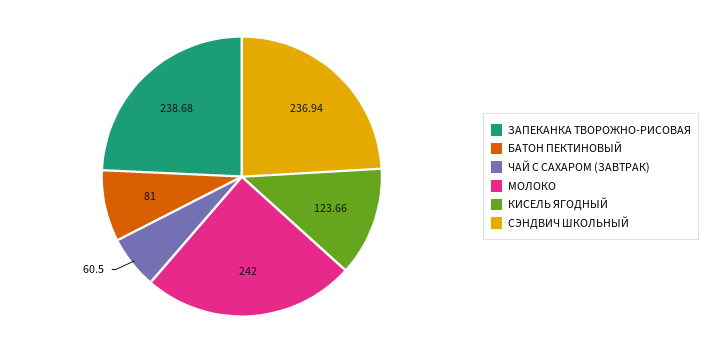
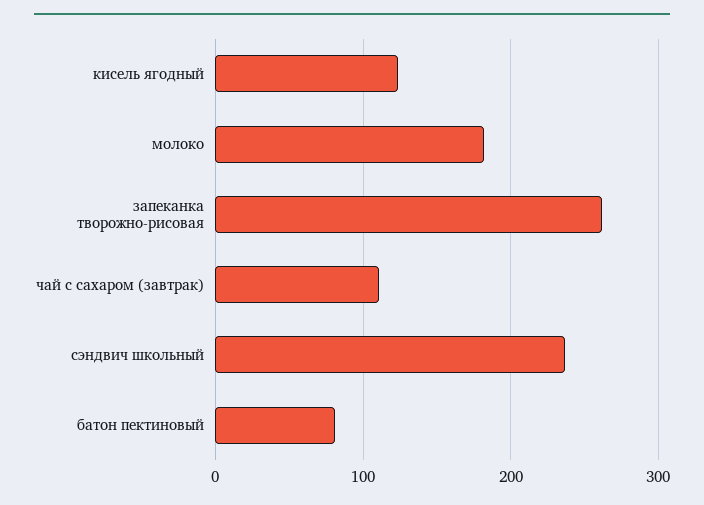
  {
-   "ЗАПЕКАНКА ТВОРОЖНО-РИСОВАЯ": 238.68,
+   "ЗАПЕКАНКА ТВОРОЖНО-РИСОВАЯ": 260,
    "БАТОН ПЕКТИНОВЫЙ": 81,
-   "ЧАЙ С САХАРОМ (ЗАВТРАК)": 60.5,
+   "ЧАЙ С САХАРОМ (ЗАВТРАК)": 110,
-   "МОЛОКО": 242,
+   "МОЛОКО": 180,
    "КИСЕЛЬ ЯГОДНЫЙ": 123.66,
    "СЭНДВИЧ ШКОЛЬНЫЙ": 236.94
  }

